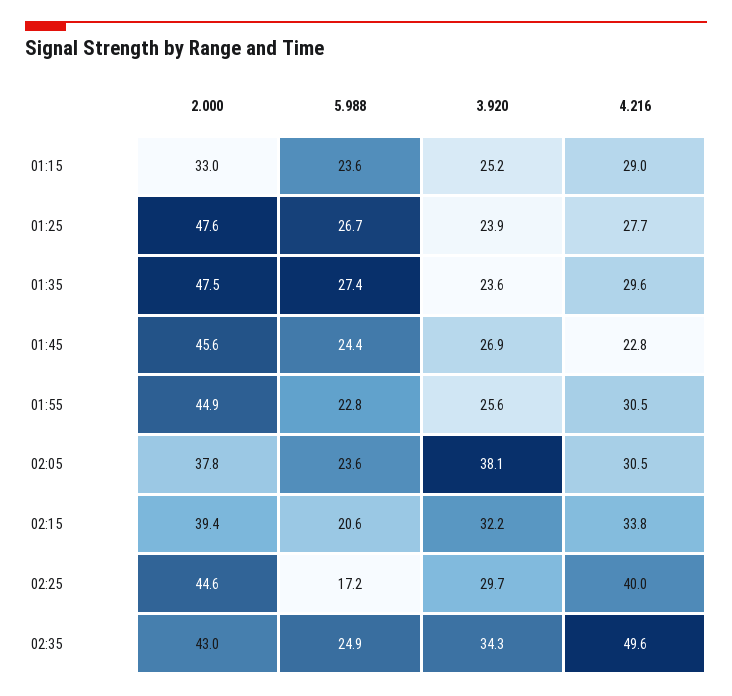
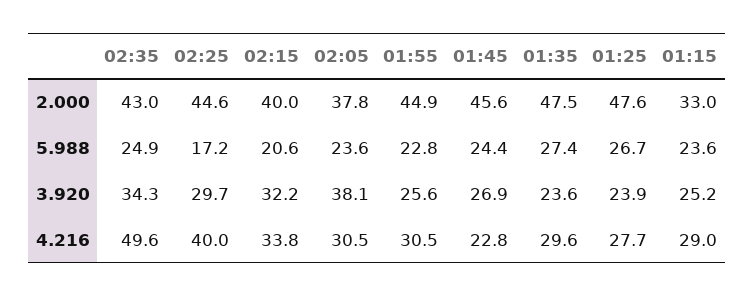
  {
    "2.000": {
      "01:15": 33,
      "01:25": 47.6,
      "01:35": 47.5,
      "01:45": 45.6,
      "01:55": 44.9,
      "02:05": 37.8,
-     "02:15": 39.4,
+     "02:15": 40,
      "02:25": 44.6,
      "02:35": 43
    },
    "5.988": {
      "01:15": 23.6,
      "01:25": 26.7,
      "01:35": 27.4,
      "01:45": 24.4,
      "01:55": 22.8,
      "02:05": 23.6,
      "02:15": 20.6,
      "02:25": 17.2,
      "02:35": 24.9
    },
    "3.920": {
      "01:15": 25.2,
      "01:25": 23.9,
      "01:35": 23.6,
      "01:45": 26.9,
      "01:55": 25.6,
      "02:05": 38.1,
      "02:15": 32.2,
      "02:25": 29.7,
      "02:35": 34.3
    },
    "4.216": {
      "01:15": 29,
      "01:25": 27.7,
      "01:35": 29.6,
      "01:45": 22.8,
      "01:55": 30.5,
      "02:05": 30.5,
      "02:15": 33.8,
      "02:25": 40,
      "02:35": 49.6
    }
  }

